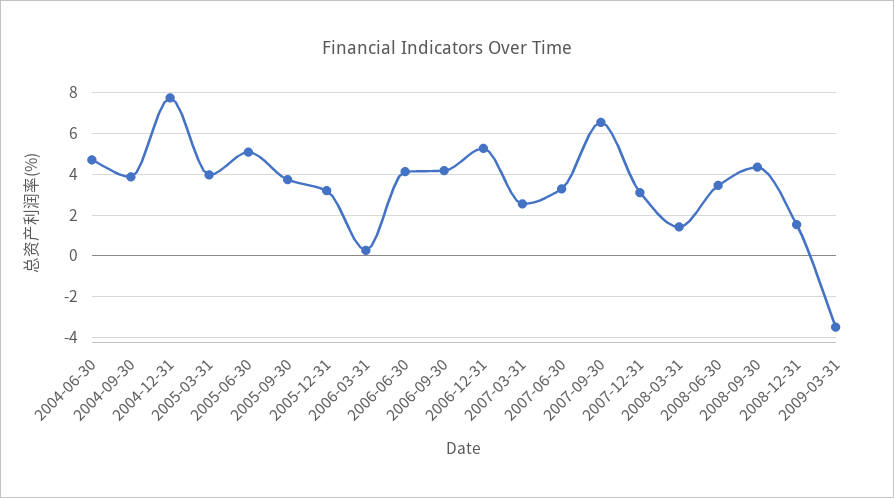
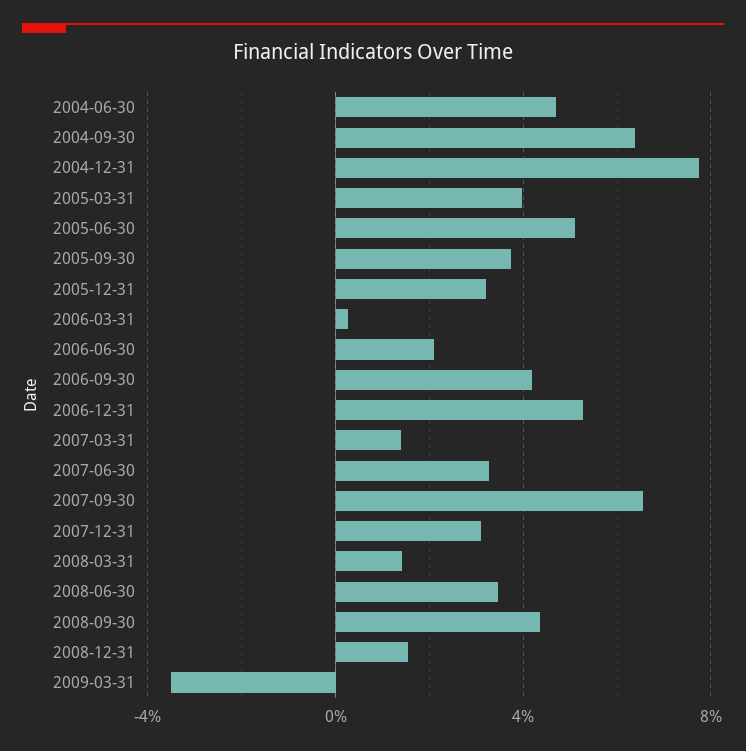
  {
    "2004-06-30": 4.5,
-   "2004-09-30": 4,
+   "2004-09-30": 6.5,
    "2004-12-31": 7.5,
    "2005-03-31": 4,
    "2005-06-30": 5,
    "2005-09-30": 3.5,
    "2005-12-31": 3,
    "2006-03-31": 0.5,
-   "2006-06-30": 4,
+   "2006-06-30": 2,
    "2006-09-30": 4,
    "2006-12-31": 5.5,
-   "2007-03-31": 2.5,
+   "2007-03-31": 1.5,
    "2007-06-30": 3.5,
    "2007-09-30": 6.5,
    "2007-12-31": 3,
    "2008-03-31": 1.5,
    "2008-06-30": 3.5,
    "2008-09-30": 4.5,
    "2008-12-31": 1.5,
    "2009-03-31": -3.5
  }

